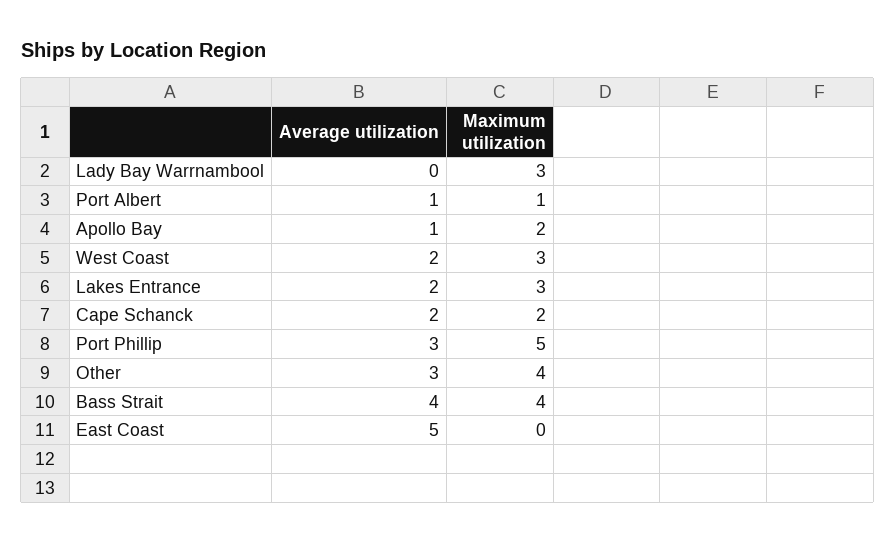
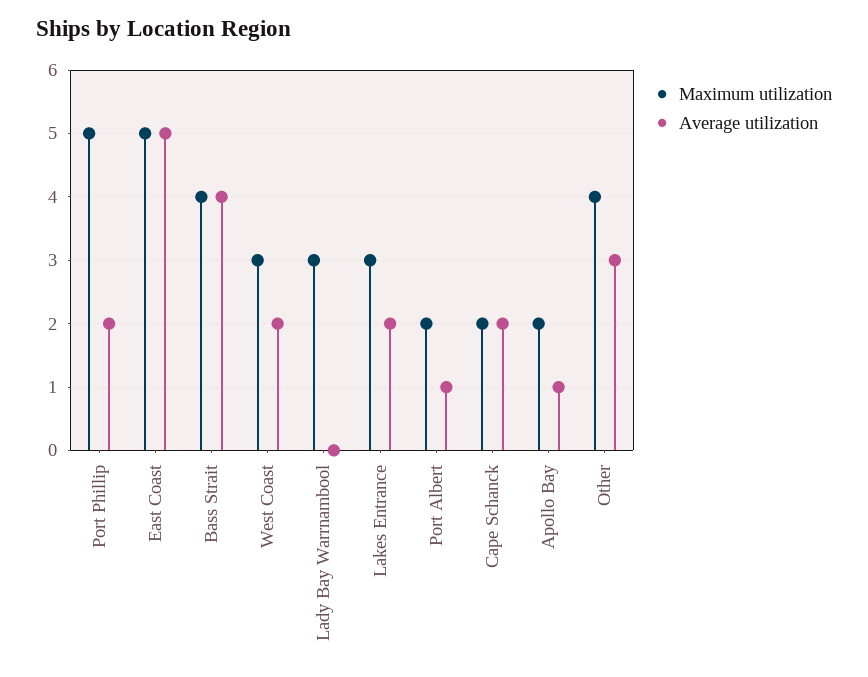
  {
    "Average utilization": {
      "Lady Bay Warrnambool": 0,
      "Port Albert": 1,
      "Apollo Bay": 1,
      "West Coast": 2,
      "Lakes Entrance": 2,
      "Cape Schanck": 2,
-     "Port Phillip": 3,
+     "Port Phillip": 2,
      "Other": 3,
      "Bass Strait": 4,
      "East Coast": 5
    },
    "Maximum utilization": {
      "Lady Bay Warrnambool": 3,
-     "Port Albert": 1,
+     "Port Albert": 2,
      "Apollo Bay": 2,
      "West Coast": 3,
      "Lakes Entrance": 3,
      "Cape Schanck": 2,
      "Port Phillip": 5,
      "Other": 4,
      "Bass Strait": 4,
-     "East Coast": 0
+     "East Coast": 5
    }
  }

